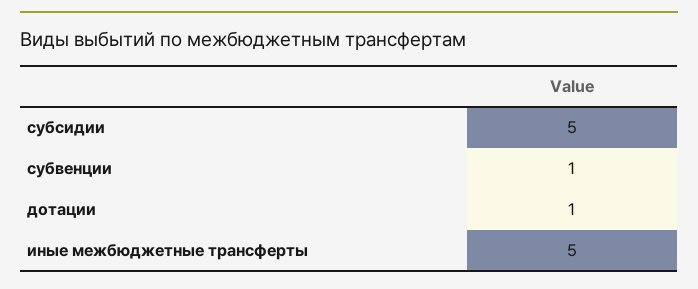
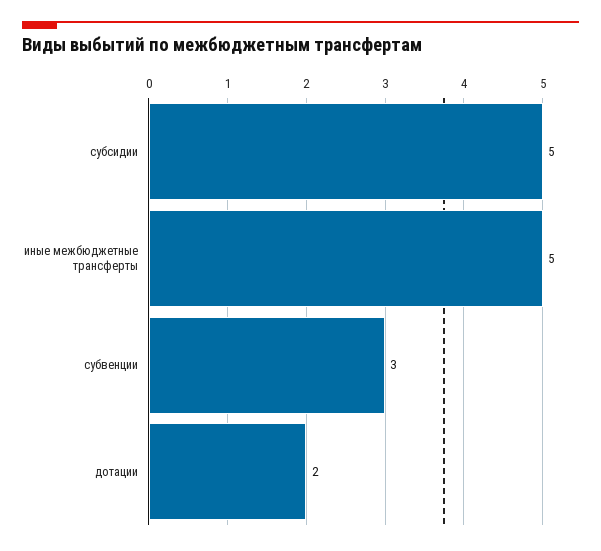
  {
    "субсидии": 5,
-   "субвенции": 1,
+   "субвенции": 3,
-   "дотации": 1,
+   "дотации": 2,
    "иные межбюджетные трансферты": 5
  }

